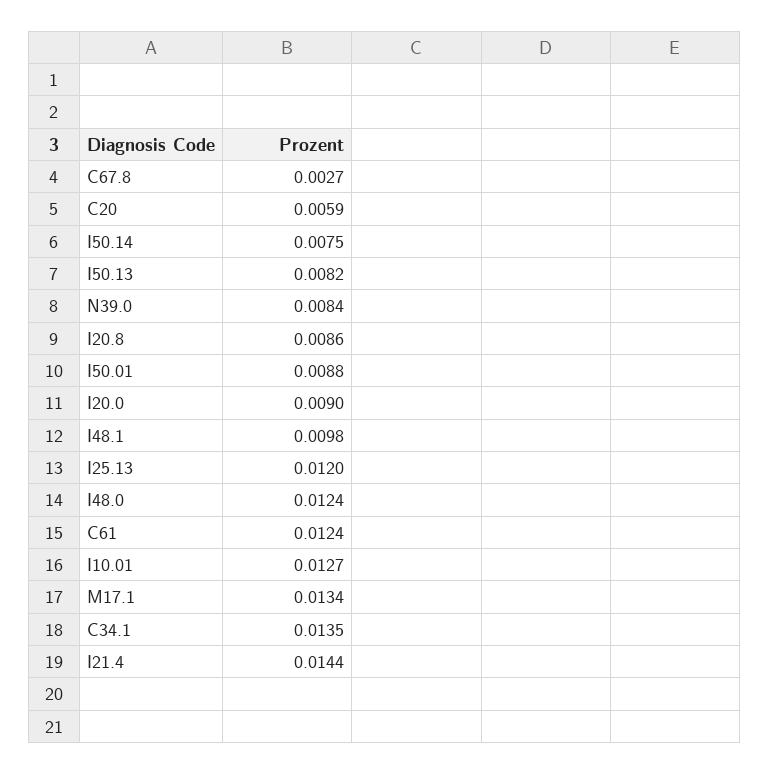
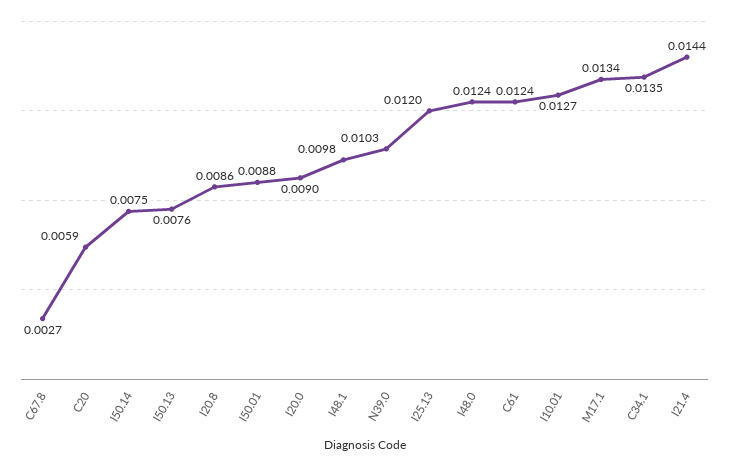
  {
    "C67.8": 0.0027,
    "C20": 0.0059,
    "I50.14": 0.0075,
-   "I50.13": 0.0082,
+   "I50.13": 0.0076,
-   "N39.0": 0.0084,
+   "N39.0": 0.0103,
    "I20.8": 0.0086,
    "I50.01": 0.0088,
    "I20.0": 0.009,
    "I48.1": 0.0098,
    "I25.13": 0.012,
    "I48.0": 0.0124,
    "C61": 0.0124,
    "I10.01": 0.0127,
    "M17.1": 0.0134,
    "C34.1": 0.0135,
    "I21.4": 0.0144
  }

